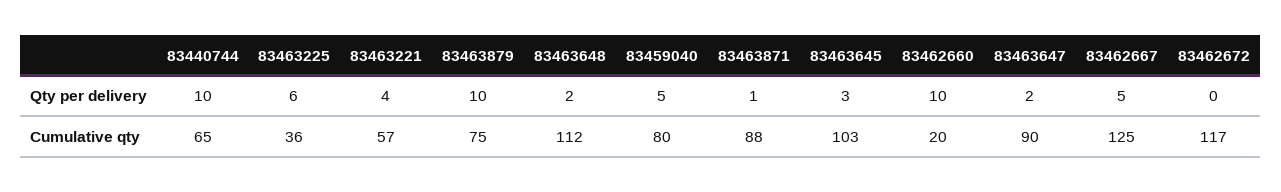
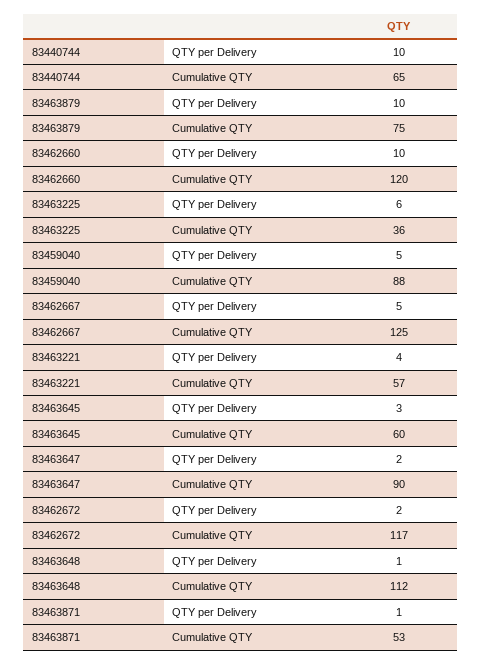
  {
    "83440744": {
      "Qty per delivery": 10,
      "Cumulative qty": 65
    },
    "83463225": {
      "Qty per delivery": 6,
      "Cumulative qty": 36
    },
    "83463221": {
      "Qty per delivery": 4,
      "Cumulative qty": 57
    },
    "83463879": {
      "Qty per delivery": 10,
      "Cumulative qty": 75
    },
    "83463648": {
-     "Qty per delivery": 2,
+     "Qty per delivery": 1,
      "Cumulative qty": 112
    },
    "83459040": {
      "Qty per delivery": 5,
-     "Cumulative qty": 80
+     "Cumulative qty": 88
    },
    "83463871": {
      "Qty per delivery": 1,
-     "Cumulative qty": 88
+     "Cumulative qty": 53
    },
    "83463645": {
      "Qty per delivery": 3,
-     "Cumulative qty": 103
+     "Cumulative qty": 60
    },
    "83462660": {
      "Qty per delivery": 10,
-     "Cumulative qty": 20
+     "Cumulative qty": 120
    },
    "83463647": {
      "Qty per delivery": 2,
      "Cumulative qty": 90
    },
    "83462667": {
      "Qty per delivery": 5,
      "Cumulative qty": 125
    },
    "83462672": {
-     "Qty per delivery": 0,
+     "Qty per delivery": 2,
      "Cumulative qty": 117
    }
  }

